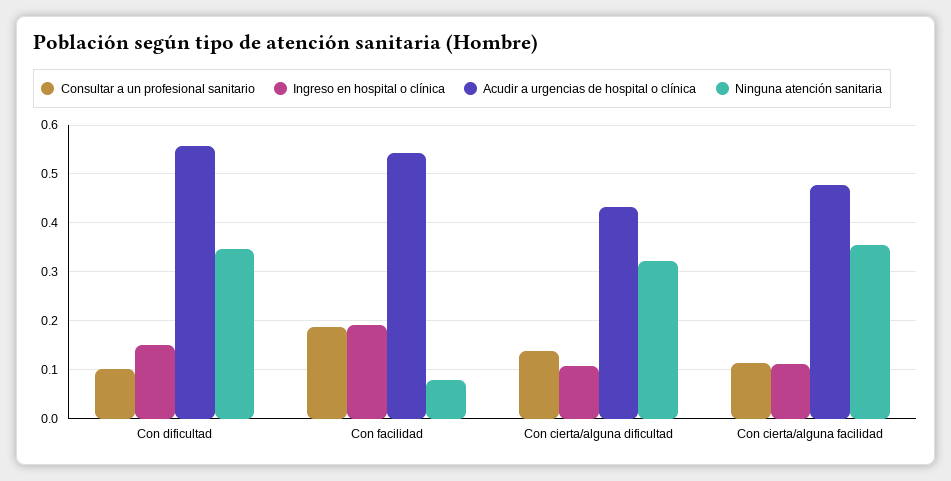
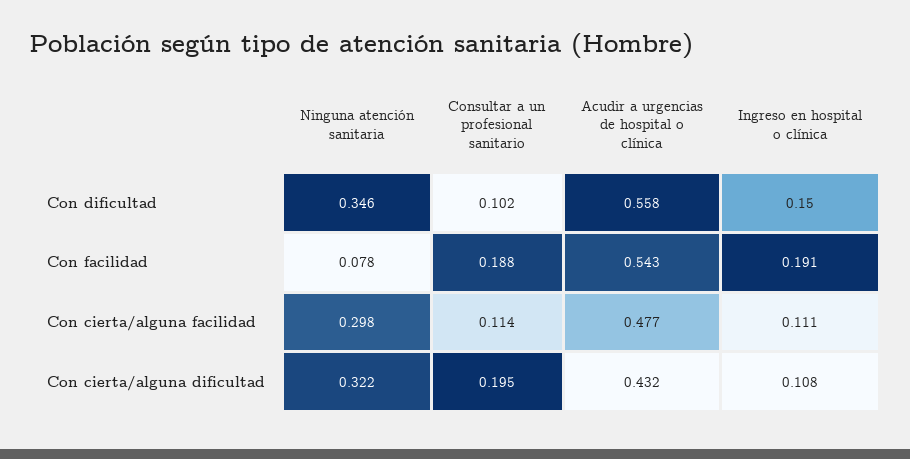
  {
    "Consultar a un profesional sanitario": {
      "Con dificultad": 0.102,
      "Con facilidad": 0.188,
-     "Con cierta/alguna dificultad": 0.14,
+     "Con cierta/alguna dificultad": 0.195,
      "Con cierta/alguna facilidad": 0.114
    },
    "Ingreso en hospital o clínica": {
      "Con dificultad": 0.15,
      "Con facilidad": 0.191,
      "Con cierta/alguna dificultad": 0.108,
      "Con cierta/alguna facilidad": 0.111
    },
    "Acudir a urgencias de hospital o clínica": {
      "Con dificultad": 0.558,
      "Con facilidad": 0.543,
      "Con cierta/alguna dificultad": 0.432,
      "Con cierta/alguna facilidad": 0.477
    },
    "Ninguna atención sanitaria": {
      "Con dificultad": 0.346,
      "Con facilidad": 0.078,
      "Con cierta/alguna dificultad": 0.322,
-     "Con cierta/alguna facilidad": 0.36
+     "Con cierta/alguna facilidad": 0.298
    }
  }

